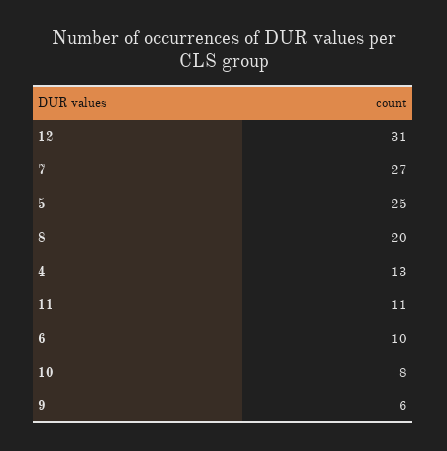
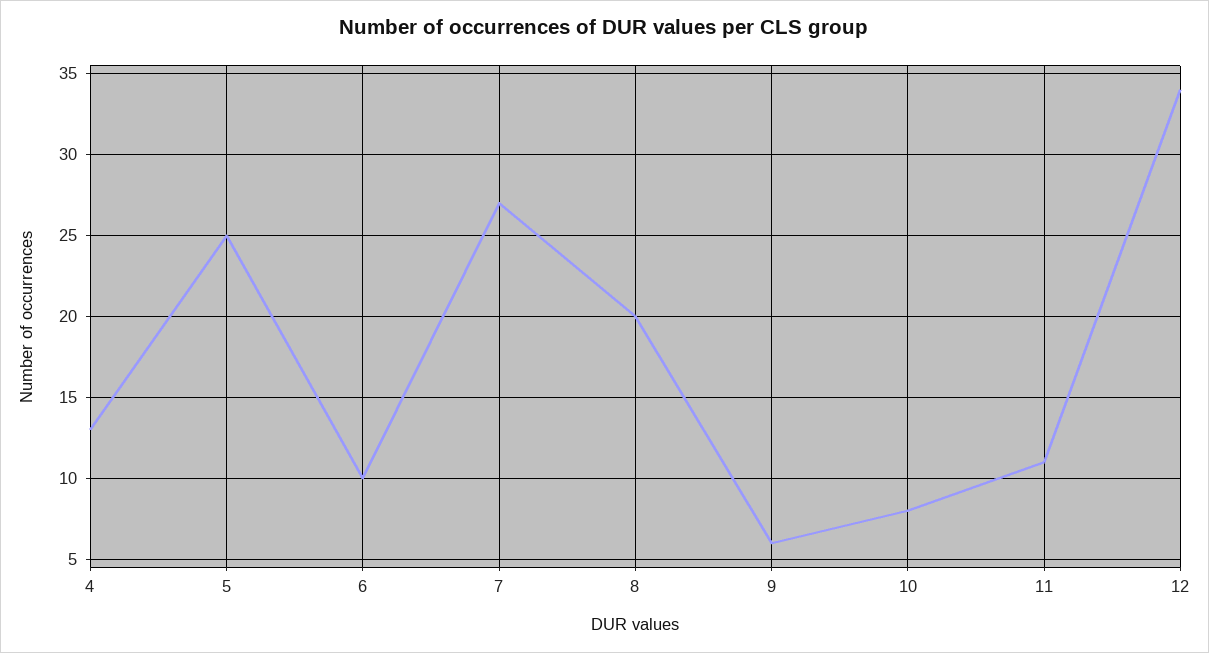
  {
-   "12": 31,
+   "12": 34,
    "7": 27,
    "5": 25,
    "8": 20,
    "4": 13,
    "11": 11,
    "6": 10,
    "10": 8,
    "9": 6
  }

